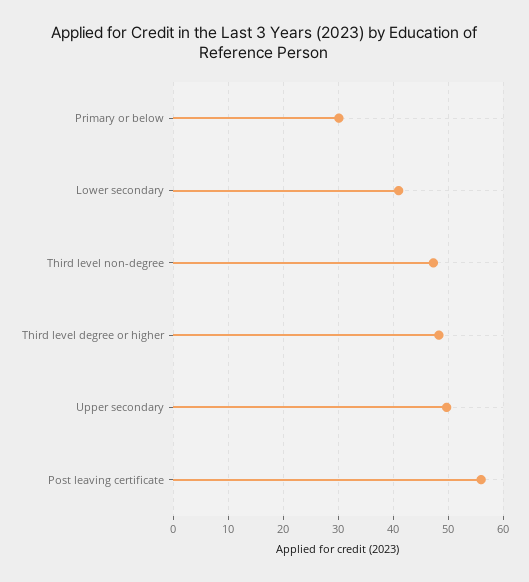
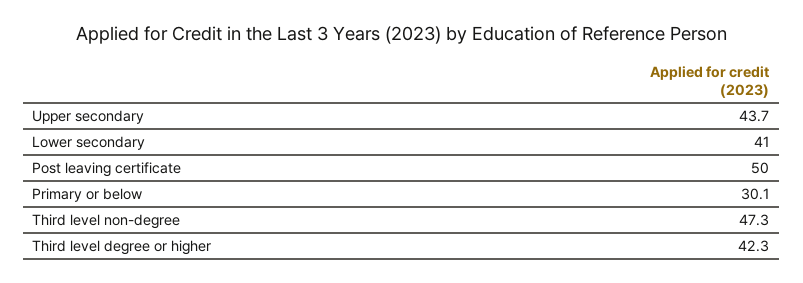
  {
    "Primary or below": 30.1,
    "Lower secondary": 41,
    "Third level non-degree": 47.3,
-   "Third level degree or higher": 48,
+   "Third level degree or higher": 42.3,
-   "Upper secondary": 50,
+   "Upper secondary": 43.7,
-   "Post leaving certificate": 56
+   "Post leaving certificate": 50
  }

